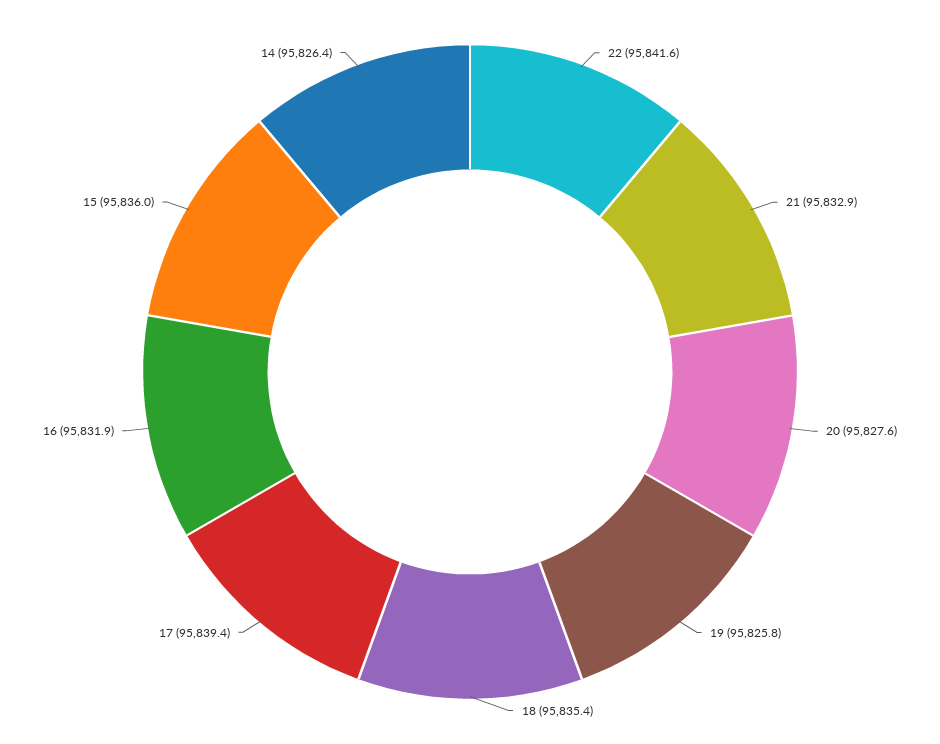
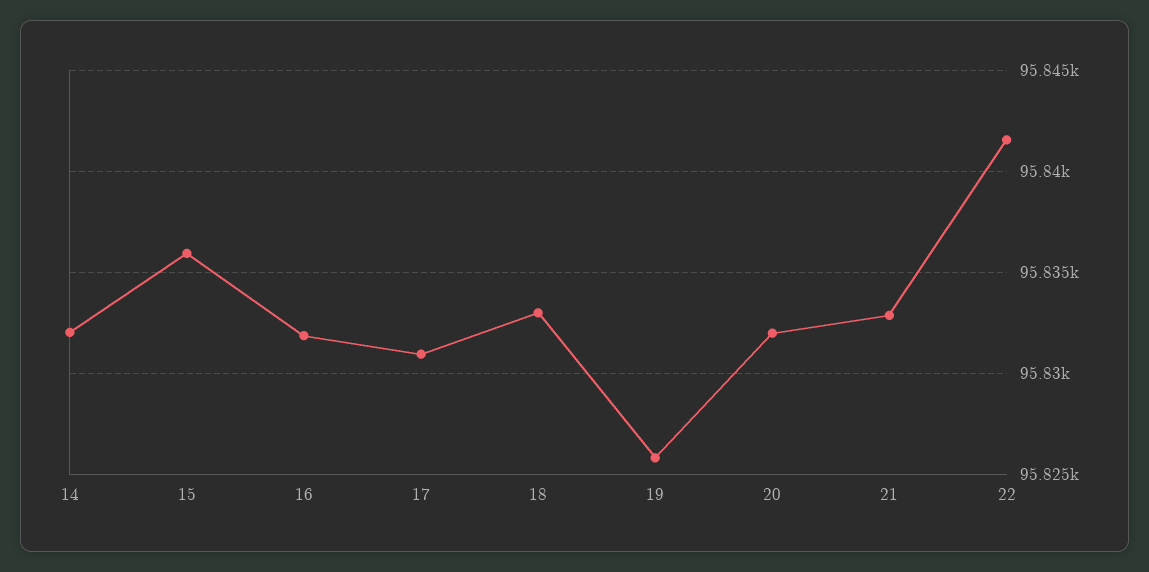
  {
    "22": 95841.6,
    "21": 95832.9,
-   "20": 95827.6,
+   "20": 95832,
    "19": 95825.8,
-   "18": 95835.4,
+   "18": 95833,
-   "17": 95839.4,
+   "17": 95831,
    "16": 95831.9,
    "15": 95836,
-   "14": 95826.4
+   "14": 95832
  }

